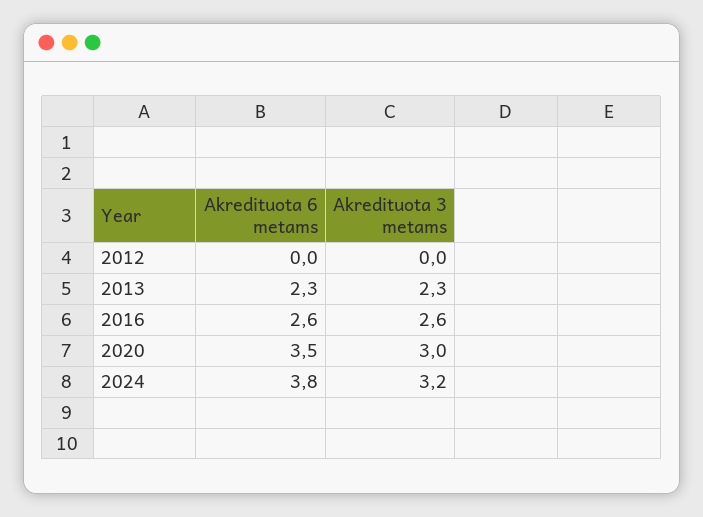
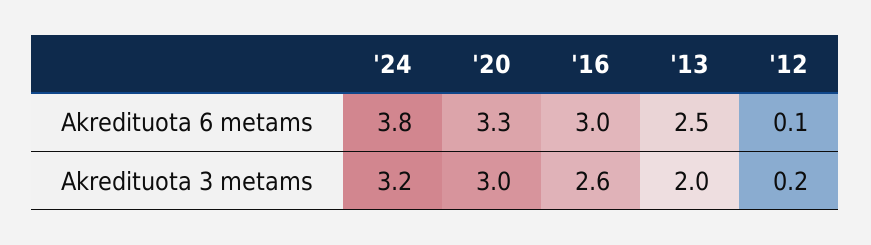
  {
    "Akredituota 6 metams": {
-     "2012": 0,
+     "2012": 0.1,
-     "2013": 2.3,
+     "2013": 2.5,
-     "2016": 2.6,
+     "2016": 3,
-     "2020": 3.5,
+     "2020": 3.3,
      "2024": 3.8
    },
    "Akredituota 3 metams": {
-     "2012": 0,
+     "2012": 0.2,
-     "2013": 2.3,
+     "2013": 2,
      "2016": 2.6,
      "2020": 3,
      "2024": 3.2
    }
  }

